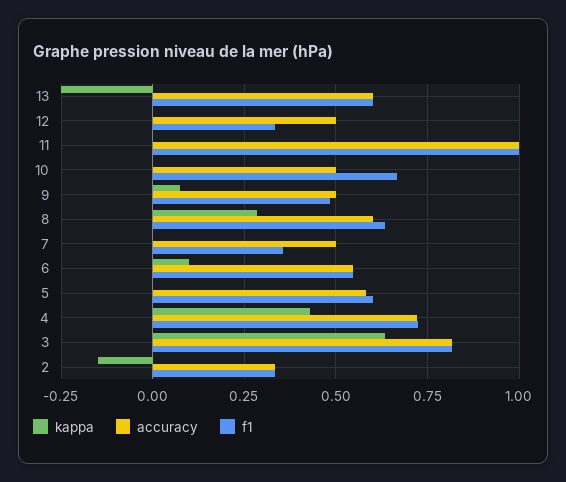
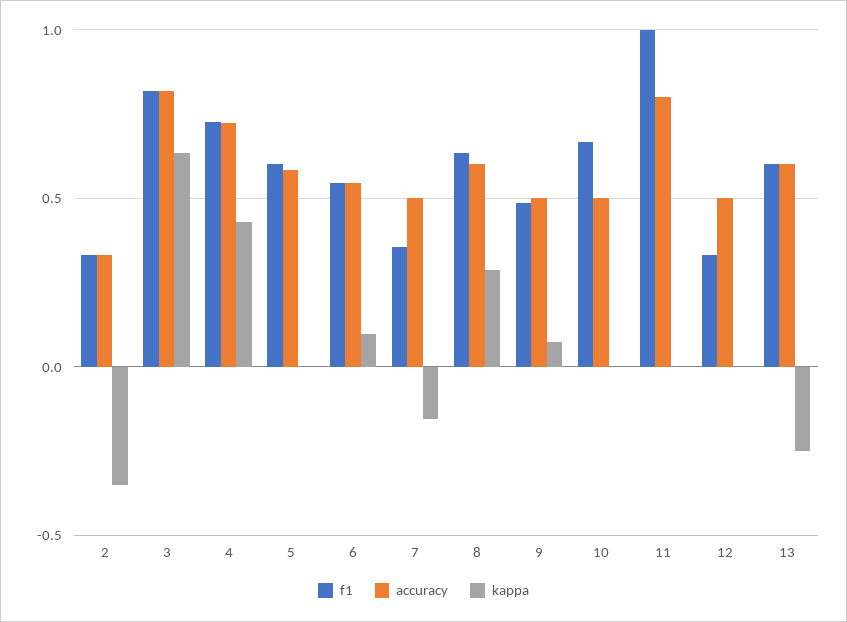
  {
    "kappa": {
      "13": -0.25,
      "12": 0,
      "11": 0,
      "10": 0,
      "9": 0.075,
      "8": 0.275,
-     "7": 0,
+     "7": -0.15,
      "6": 0.1,
      "5": 0,
      "4": 0.425,
      "3": 0.625,
-     "2": -0.15
+     "2": -0.35
    },
    "accuracy": {
      "13": 0.6,
      "12": 0.5,
-     "11": 1,
+     "11": 0.8,
      "10": 0.5,
      "9": 0.5,
      "8": 0.6,
      "7": 0.5,
      "6": 0.55,
      "5": 0.575,
      "4": 0.725,
      "3": 0.825,
      "2": 0.325
    },
    "f1": {
      "13": 0.6,
      "12": 0.325,
      "11": 1,
      "10": 0.675,
      "9": 0.475,
      "8": 0.625,
      "7": 0.35,
      "6": 0.55,
      "5": 0.6,
      "4": 0.725,
      "3": 0.825,
      "2": 0.325
    }
  }

